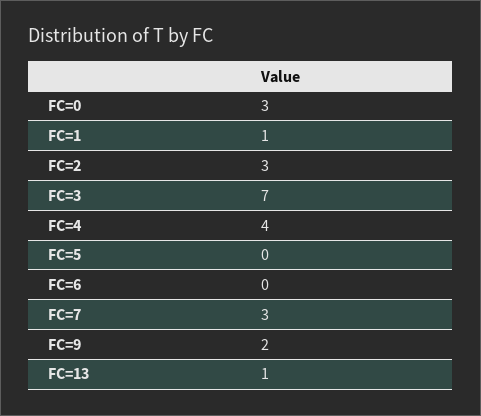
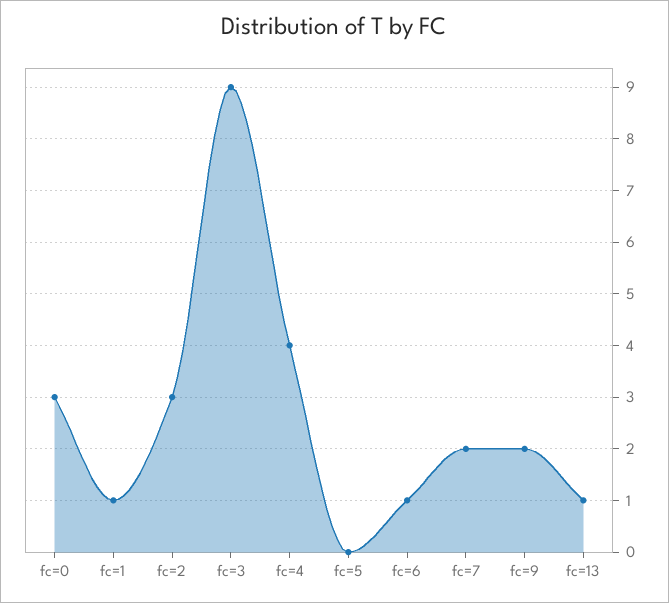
  {
    "FC=0": 3,
    "FC=1": 1,
    "FC=2": 3,
-   "FC=3": 7,
+   "FC=3": 9,
    "FC=4": 4,
    "FC=5": 0,
-   "FC=6": 0,
+   "FC=6": 1,
-   "FC=7": 3,
+   "FC=7": 2,
    "FC=9": 2,
    "FC=13": 1
  }

